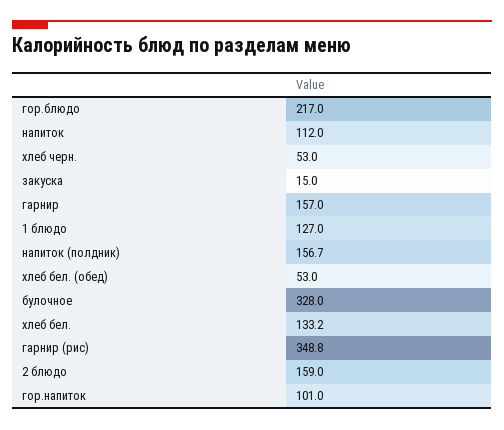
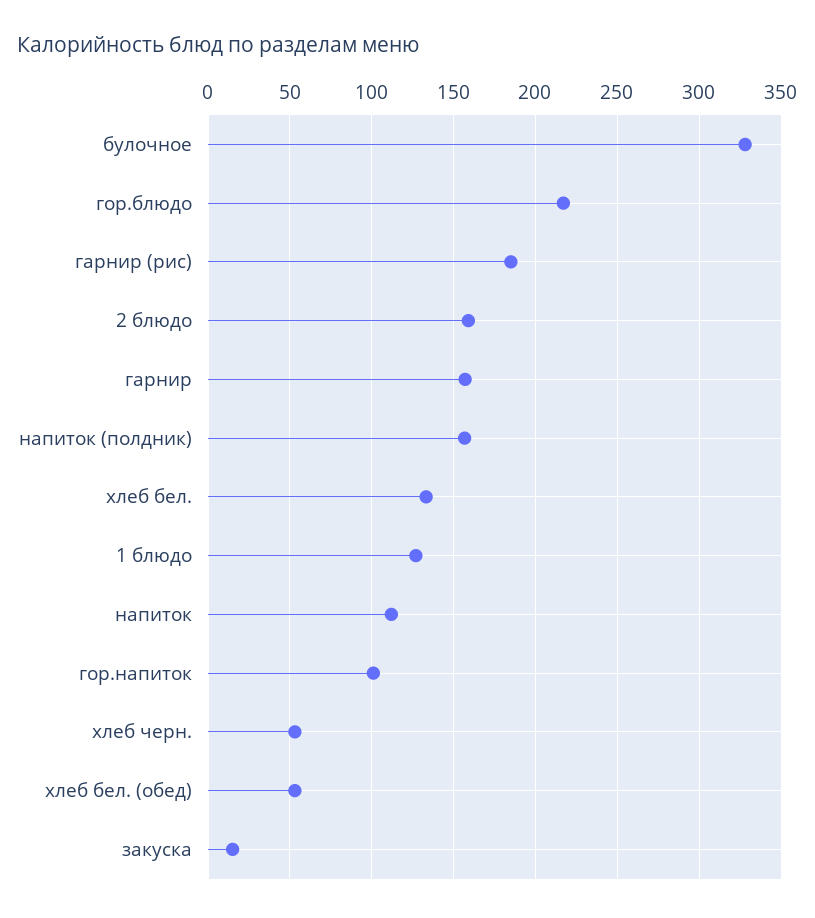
  {
    "гор.блюдо": 217,
    "напиток": 112,
    "хлеб черн.": 53,
    "закуска": 15,
    "гарнир": 157,
    "1 блюдо": 127,
    "напиток (полдник)": 156.7,
    "хлеб бел. (обед)": 53,
    "булочное": 328,
    "хлеб бел.": 133.2,
-   "гарнир (рис)": 348.8,
+   "гарнир (рис)": 185,
    "2 блюдо": 159,
    "гор.напиток": 101
  }

